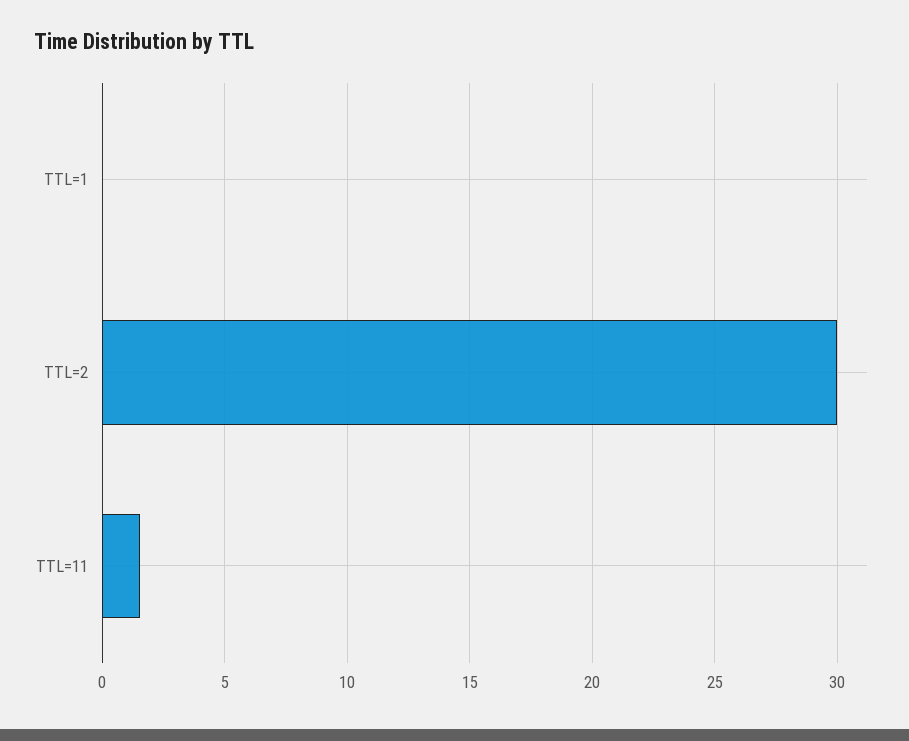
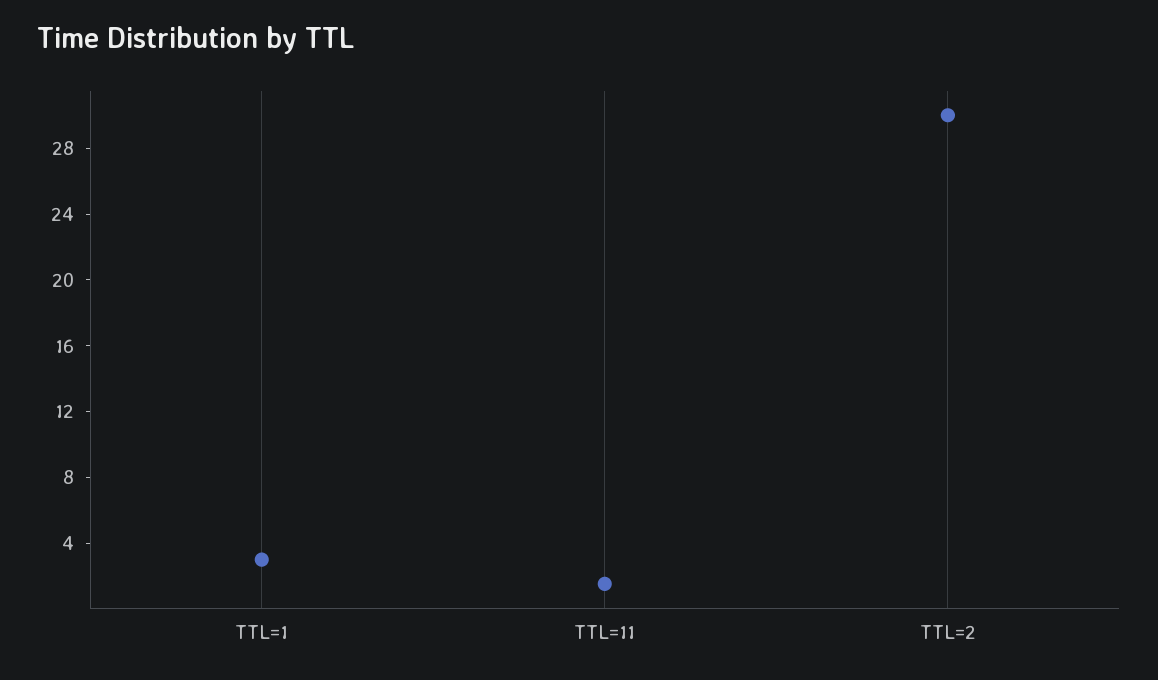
  {
-   "TTL=1": 0,
+   "TTL=1": 3,
    "TTL=2": 30,
    "TTL=11": 1.5
  }

